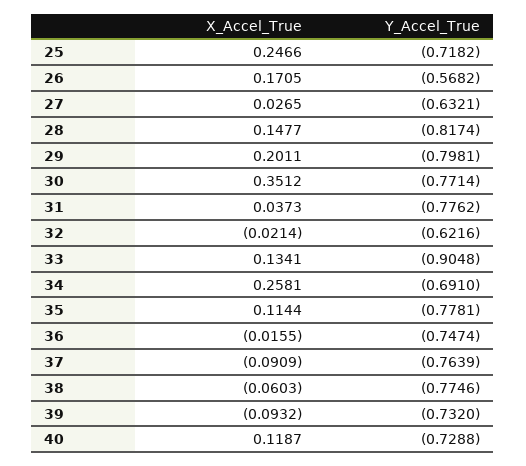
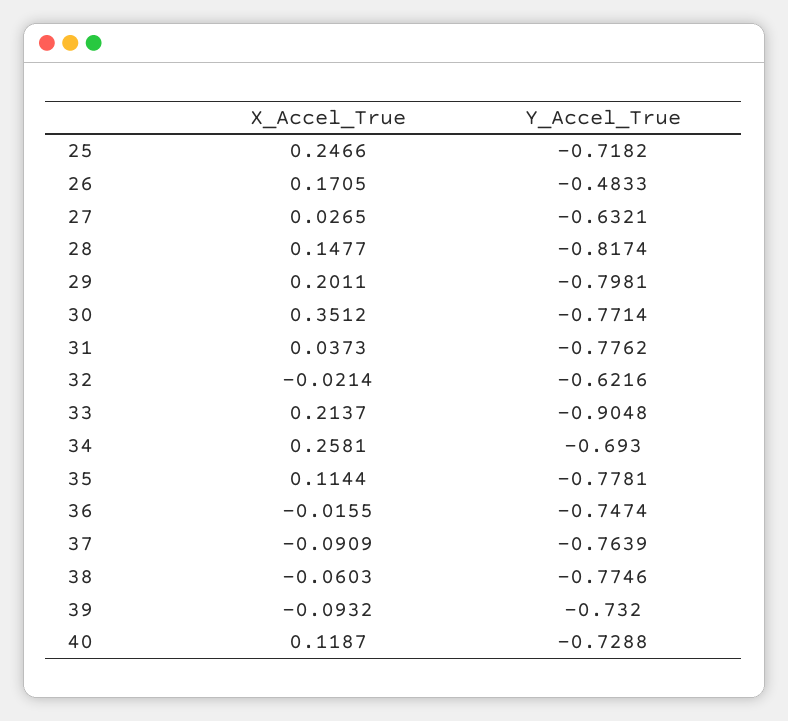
  {
    "X_Accel_True": {
      "25": 0.2466,
      "26": 0.1705,
      "27": 0.0265,
      "28": 0.1477,
      "29": 0.2011,
      "30": 0.3512,
      "31": 0.0373,
      "32": -0.0214,
-     "33": 0.1341,
+     "33": 0.2137,
      "34": 0.2581,
      "35": 0.1144,
      "36": -0.0155,
      "37": -0.0909,
      "38": -0.0603,
      "39": -0.0932,
      "40": 0.1187
    },
    "Y_Accel_True": {
      "25": -0.7182,
-     "26": -0.5682,
+     "26": -0.4833,
      "27": -0.6321,
      "28": -0.8174,
      "29": -0.7981,
      "30": -0.7714,
      "31": -0.7762,
      "32": -0.6216,
      "33": -0.9048,
-     "34": -0.691,
+     "34": -0.693,
      "35": -0.7781,
      "36": -0.7474,
      "37": -0.7639,
      "38": -0.7746,
      "39": -0.732,
      "40": -0.7288
    }
  }

